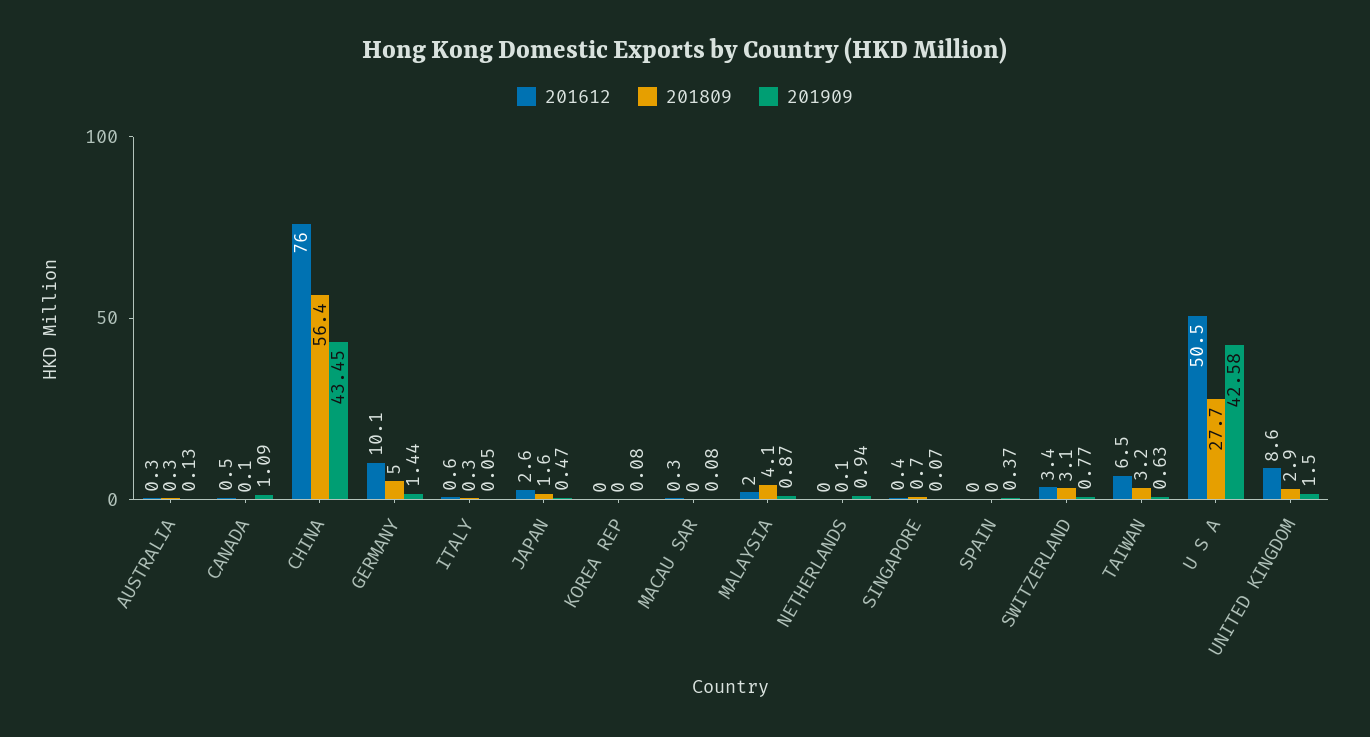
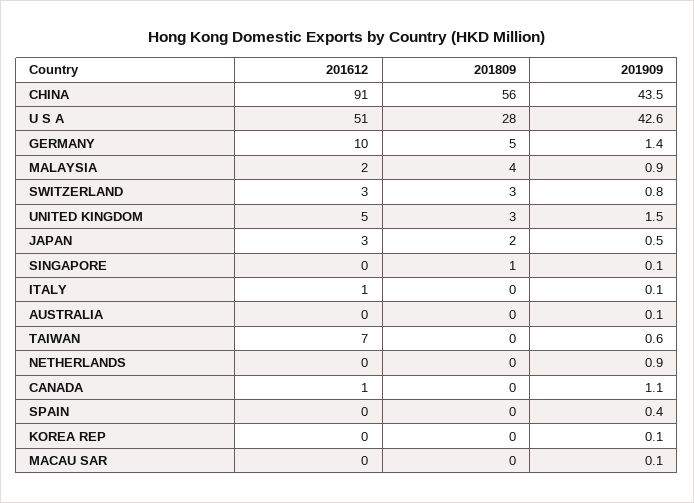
  {
    "201612": {
      "AUSTRALIA": 0.3,
      "CANADA": 0.5,
-     "CHINA": 76,
+     "CHINA": 91,
      "GERMANY": 10.1,
      "ITALY": 0.6,
      "JAPAN": 2.6,
      "KOREA REP": 0,
      "MACAU SAR": 0.3,
      "MALAYSIA": 2,
      "NETHERLANDS": 0,
      "SINGAPORE": 0.4,
      "SPAIN": 0,
      "SWITZERLAND": 3.4,
      "TAIWAN": 6.5,
      "U S A": 50.5,
-     "UNITED KINGDOM": 8.6
+     "UNITED KINGDOM": 5
    },
    "201809": {
      "AUSTRALIA": 0.3,
      "CANADA": 0.1,
      "CHINA": 56.4,
      "GERMANY": 5,
      "ITALY": 0.3,
      "JAPAN": 1.6,
      "KOREA REP": 0,
      "MACAU SAR": 0,
      "MALAYSIA": 4.1,
      "NETHERLANDS": 0.1,
      "SINGAPORE": 0.7,
      "SPAIN": 0,
      "SWITZERLAND": 3.1,
-     "TAIWAN": 3.2,
+     "TAIWAN": 0,
      "U S A": 27.7,
      "UNITED KINGDOM": 2.9
    },
    "201909": {
      "AUSTRALIA": 0.13,
      "CANADA": 1.09,
      "CHINA": 43.45,
      "GERMANY": 1.44,
      "ITALY": 0.05,
      "JAPAN": 0.47,
      "KOREA REP": 0.08,
      "MACAU SAR": 0.08,
      "MALAYSIA": 0.87,
      "NETHERLANDS": 0.94,
      "SINGAPORE": 0.07,
      "SPAIN": 0.37,
      "SWITZERLAND": 0.77,
      "TAIWAN": 0.63,
      "U S A": 42.58,
      "UNITED KINGDOM": 1.5
    }
  }

